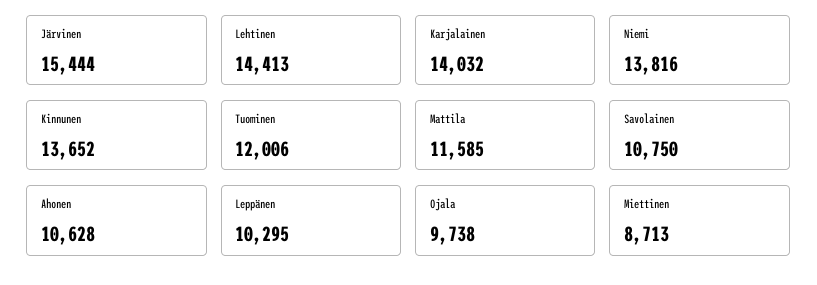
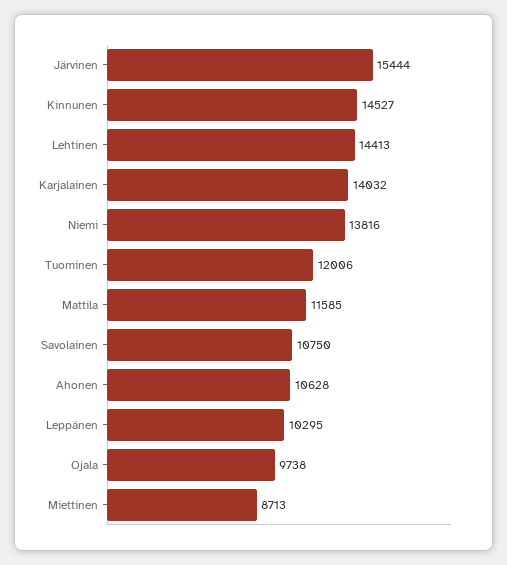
  {
    "Järvinen": 15444,
    "Lehtinen": 14413,
    "Karjalainen": 14032,
    "Niemi": 13816,
-   "Kinnunen": 13652,
+   "Kinnunen": 14527,
    "Tuominen": 12006,
    "Mattila": 11585,
    "Savolainen": 10750,
    "Ahonen": 10628,
    "Leppänen": 10295,
    "Ojala": 9738,
    "Miettinen": 8713
  }

